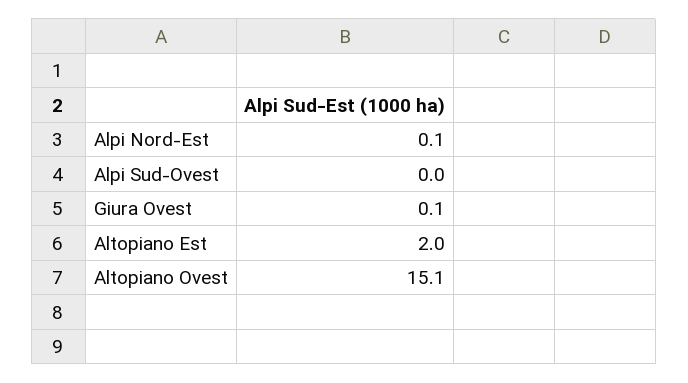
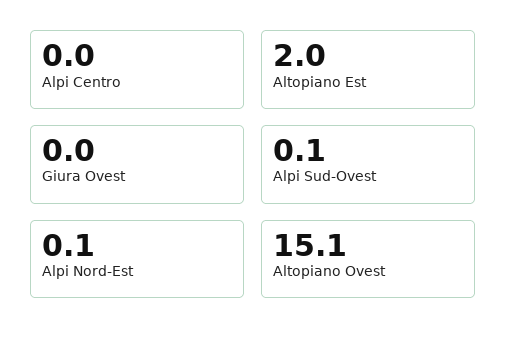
  {
    "Alpi Nord-Est": 0.1,
-   "Alpi Sud-Ovest": 0,
+   "Alpi Sud-Ovest": 0.1,
-   "Giura Ovest": 0.1,
+   "Giura Ovest": 0,
    "Altopiano Est": 2,
-   "Altopiano Ovest": 15.1
+   "Altopiano Ovest": 15.1,
+   "Alpi Centro": 0
  }

